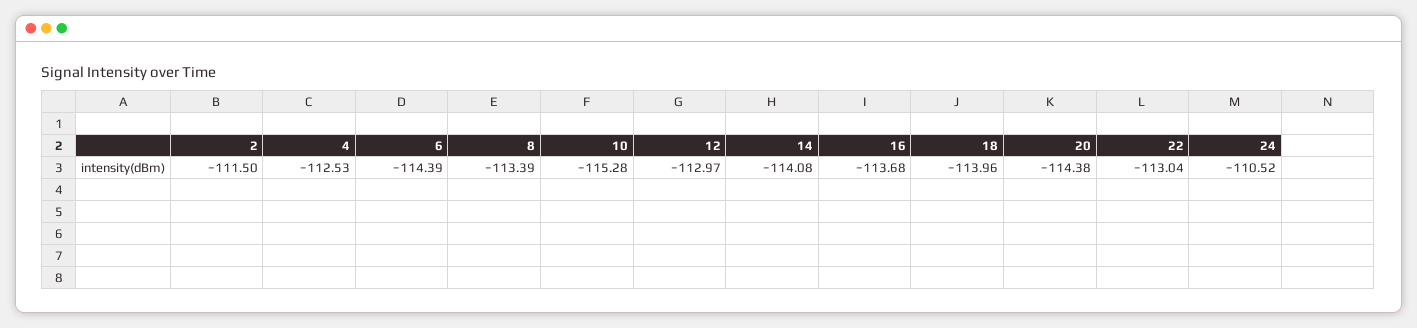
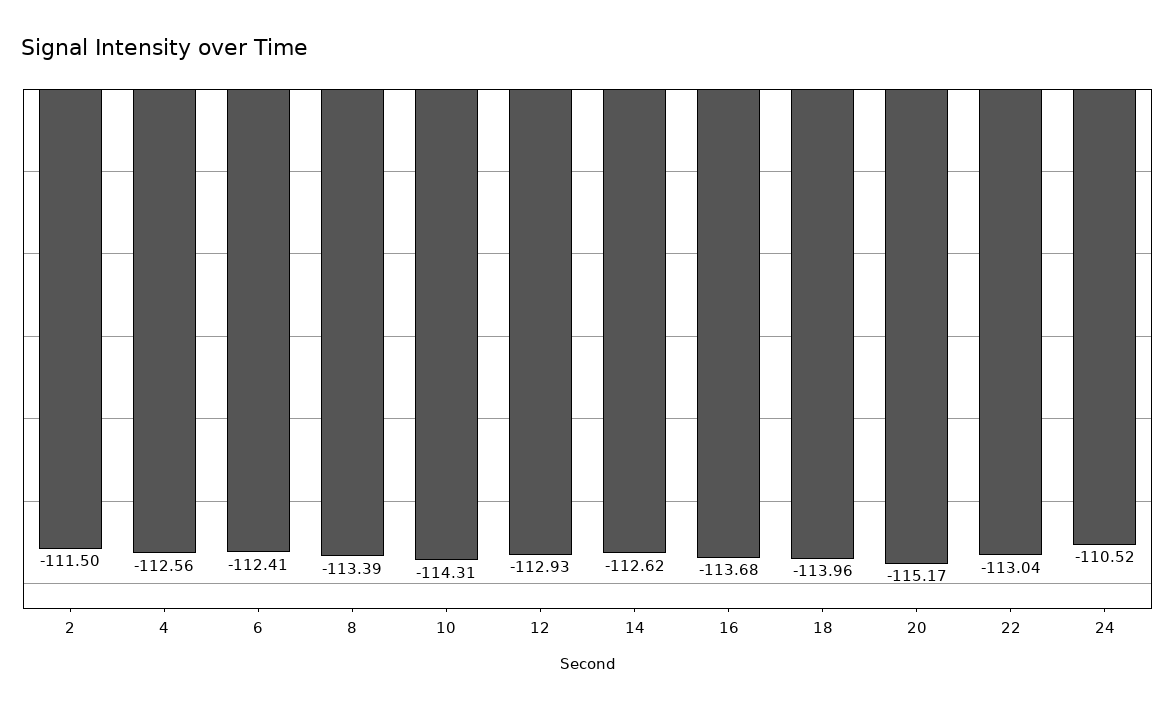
  {
    "2": -111.5,
-   "4": -112.53,
+   "4": -112.56,
-   "6": -114.39,
+   "6": -112.41,
    "8": -113.39,
-   "10": -115.28,
+   "10": -114.31,
-   "12": -112.97,
+   "12": -112.93,
-   "14": -114.08,
+   "14": -112.62,
    "16": -113.68,
    "18": -113.96,
-   "20": -114.38,
+   "20": -115.17,
    "22": -113.04,
    "24": -110.52
  }

